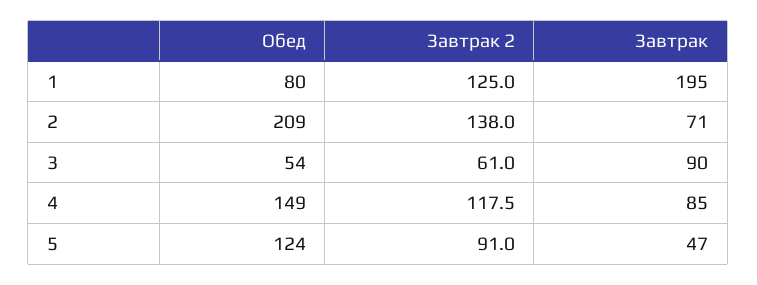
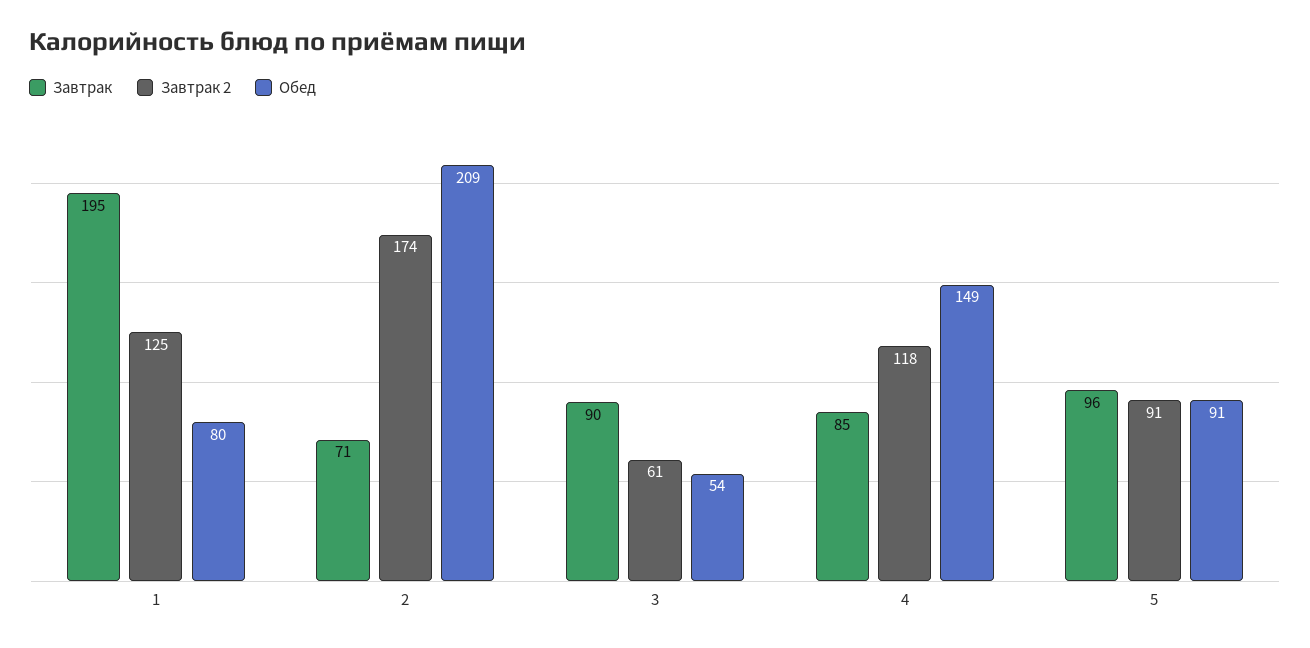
  {
    "Обед": {
      "1": 80,
      "2": 209,
      "3": 54,
      "4": 149,
-     "5": 124
+     "5": 91
    },
    "Завтрак 2": {
      "1": 125,
-     "2": 138,
+     "2": 174,
      "3": 61,
      "4": 117.5,
      "5": 91
    },
    "Завтрак": {
      "1": 195,
      "2": 71,
      "3": 90,
      "4": 85,
-     "5": 47
+     "5": 96
    }
  }

